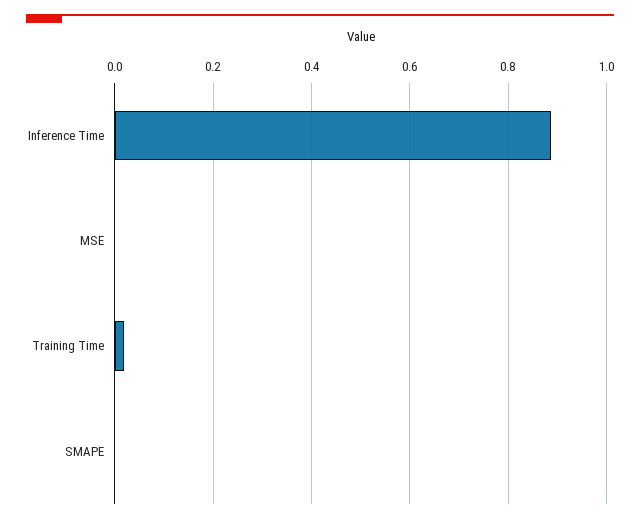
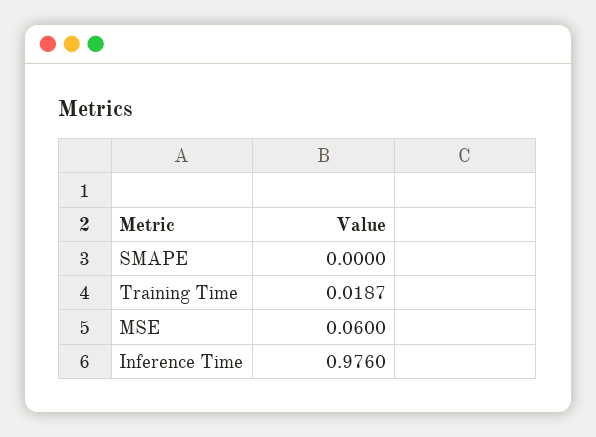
  {
-   "Inference Time": 0.88,
+   "Inference Time": 0.976,
-   "MSE": 0,
+   "MSE": 0.06,
    "Training Time": 0.0187,
    "SMAPE": 0
  }

